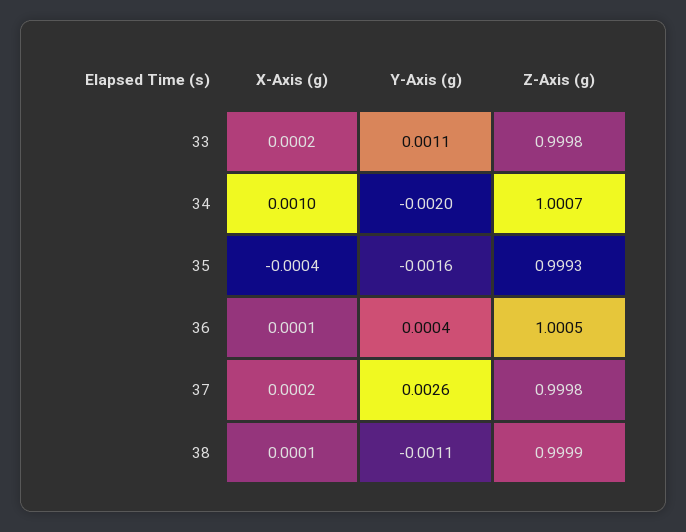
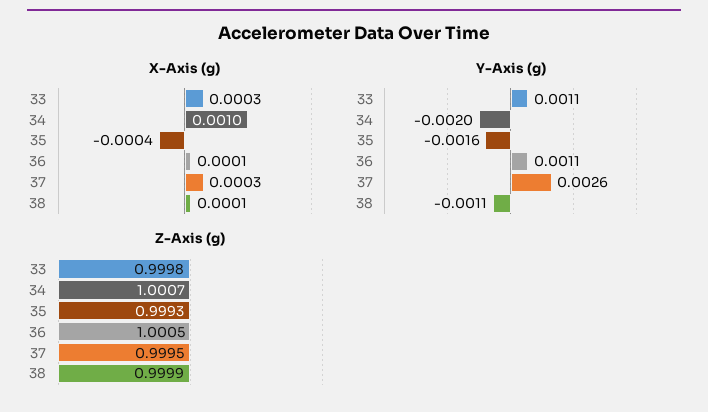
  {
    "X-Axis (g)": {
-     "33": 0.0002,
+     "33": 0.0003,
      "34": 0.001,
      "35": -0.0004,
      "36": 0.0001,
-     "37": 0.0002,
+     "37": 0.0003,
      "38": 0.0001
    },
    "Y-Axis (g)": {
      "33": 0.0011,
      "34": -0.002,
      "35": -0.0016,
-     "36": 0.0004,
+     "36": 0.0011,
      "37": 0.0026,
      "38": -0.0011
    },
    "Z-Axis (g)": {
      "33": 0.9998,
      "34": 1.0007,
      "35": 0.9993,
      "36": 1.0005,
-     "37": 0.9998,
+     "37": 0.9995,
      "38": 0.9999
    }
  }

